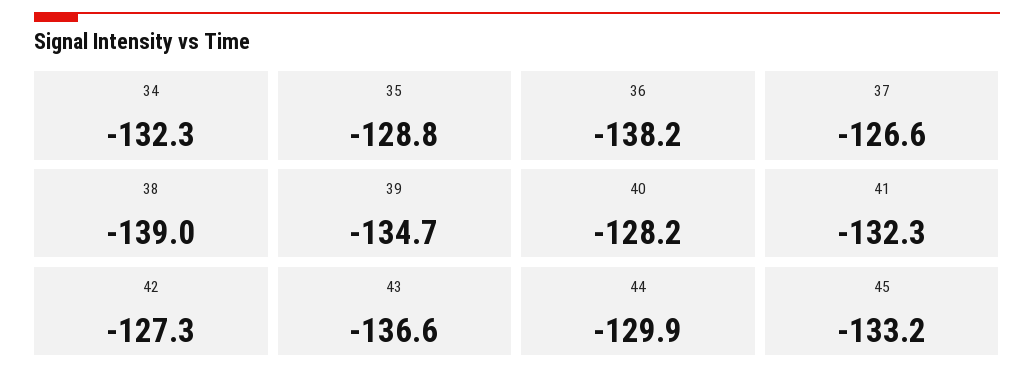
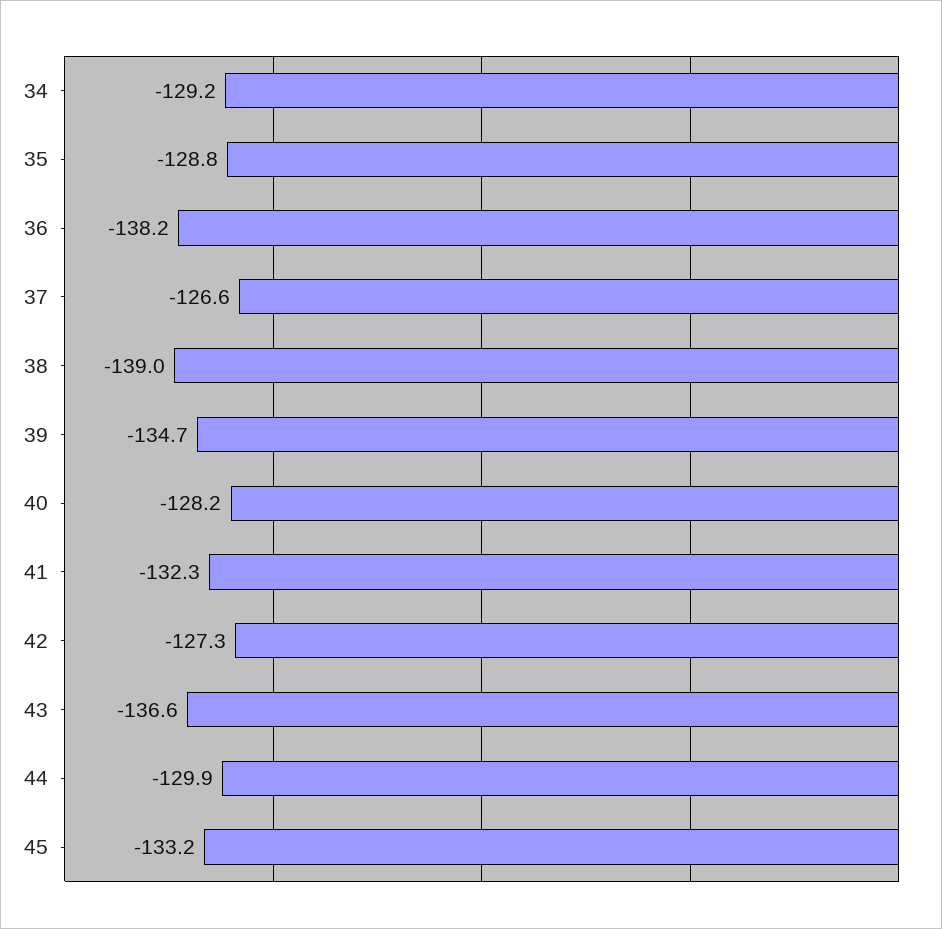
  {
-   "34": -132.3,
+   "34": -129.2,
    "35": -128.8,
    "36": -138.2,
    "37": -126.6,
    "38": -139,
    "39": -134.7,
    "40": -128.2,
    "41": -132.3,
    "42": -127.3,
    "43": -136.6,
    "44": -129.9,
    "45": -133.2
  }

